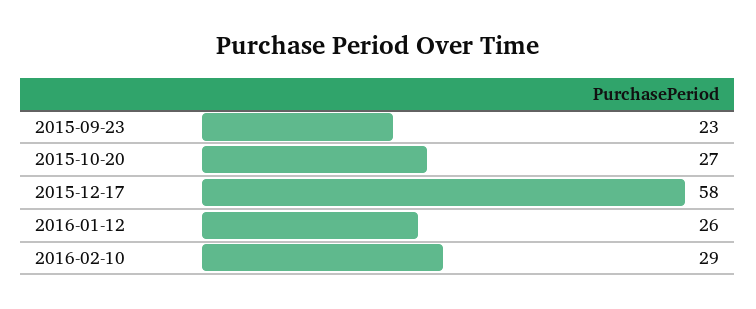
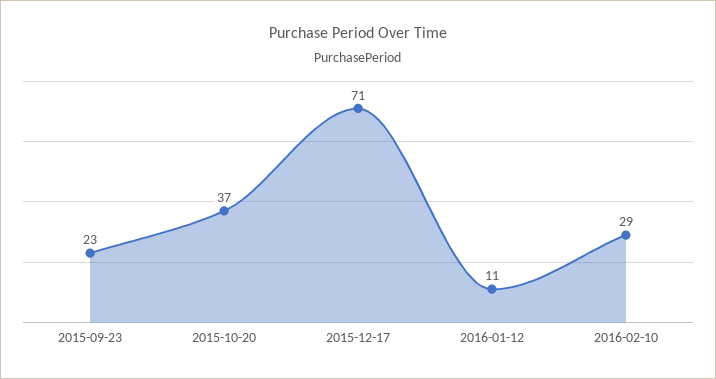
  {
    "2015-09-23": 23,
-   "2015-10-20": 27,
+   "2015-10-20": 37,
-   "2015-12-17": 58,
+   "2015-12-17": 71,
-   "2016-01-12": 26,
+   "2016-01-12": 11,
    "2016-02-10": 29
  }

